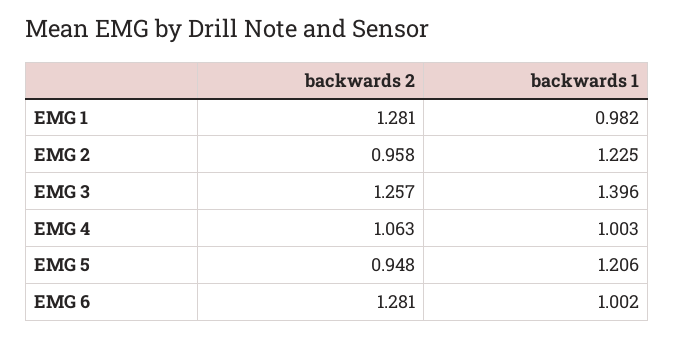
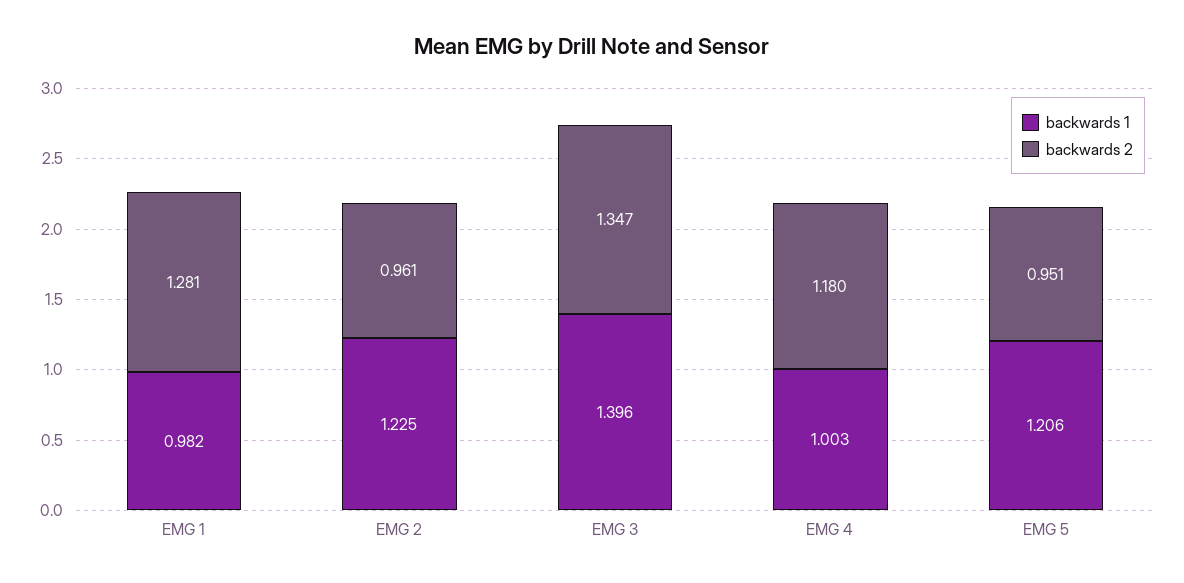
  {
    "backwards 2": {
      "EMG 1": 1.281,
-     "EMG 2": 0.958,
+     "EMG 2": 0.961,
-     "EMG 3": 1.257,
+     "EMG 3": 1.347,
-     "EMG 4": 1.063,
+     "EMG 4": 1.18,
-     "EMG 5": 0.948,
+     "EMG 5": 0.951
-     "EMG 6": 1.281
    },
    "backwards 1": {
      "EMG 1": 0.982,
      "EMG 2": 1.225,
      "EMG 3": 1.396,
      "EMG 4": 1.003,
-     "EMG 5": 1.206,
+     "EMG 5": 1.206
-     "EMG 6": 1.002
    }
  }

